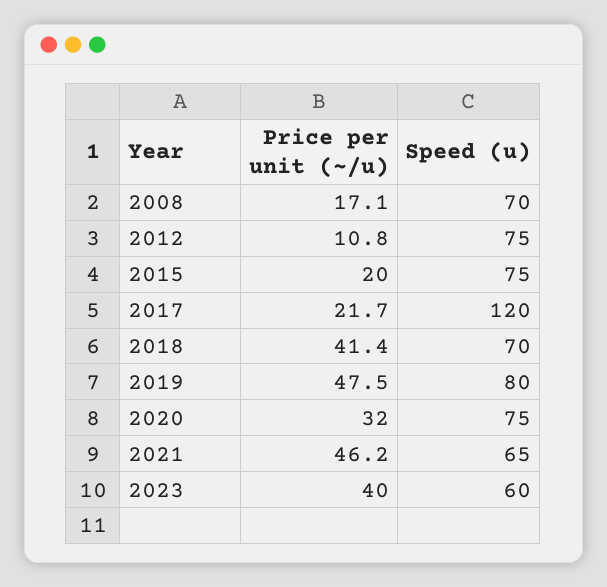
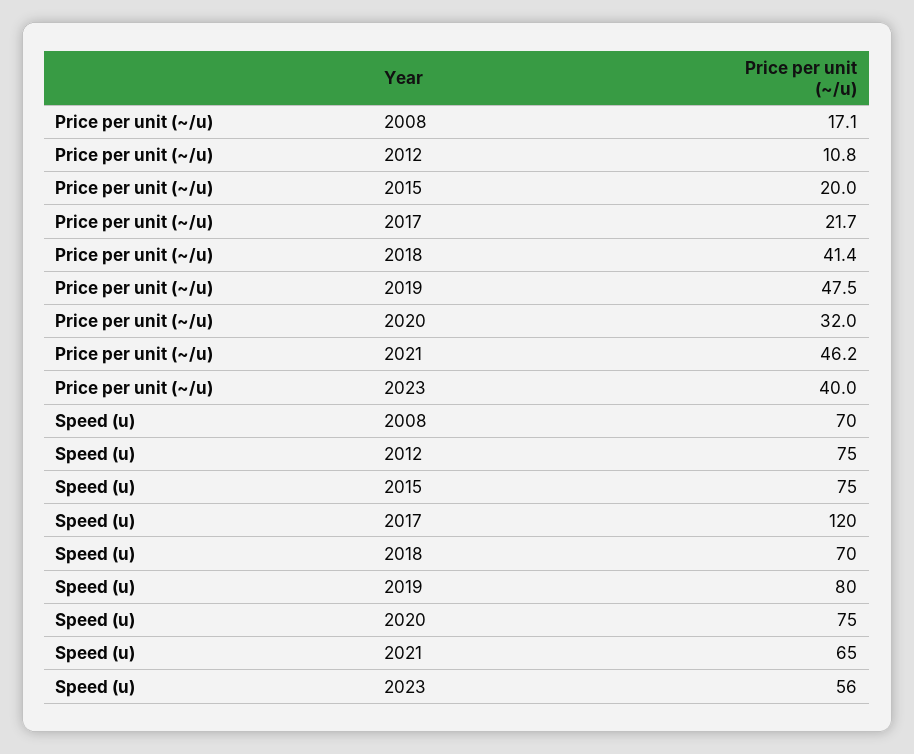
  {
    "Price per unit (~/u)": {
      "2008": 17.1,
      "2012": 10.8,
      "2015": 20,
      "2017": 21.7,
      "2018": 41.4,
      "2019": 47.5,
      "2020": 32,
      "2021": 46.2,
      "2023": 40
    },
    "Speed (u)": {
      "2008": 70,
      "2012": 75,
      "2015": 75,
      "2017": 120,
      "2018": 70,
      "2019": 80,
      "2020": 75,
      "2021": 65,
-     "2023": 60
+     "2023": 56
    }
  }

